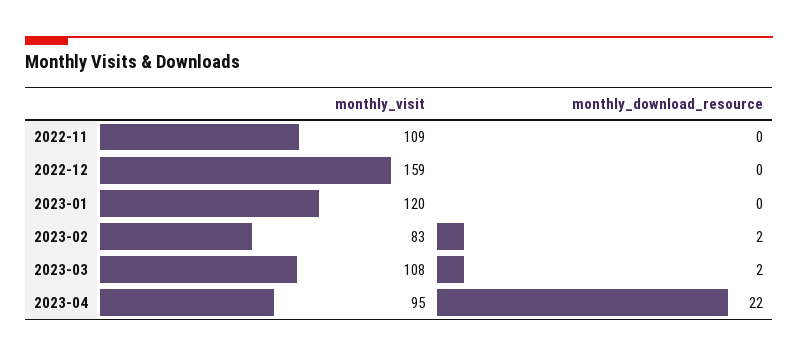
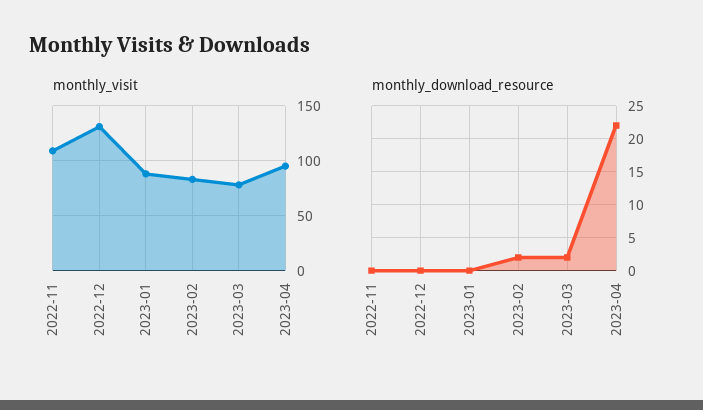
  {
    "monthly_visit": {
      "2022-11": 109,
-     "2022-12": 159,
+     "2022-12": 130,
-     "2023-01": 120,
+     "2023-01": 90,
      "2023-02": 83,
-     "2023-03": 108,
+     "2023-03": 80,
      "2023-04": 95
    },
    "monthly_download_resource": {
      "2022-11": 0,
      "2022-12": 0,
      "2023-01": 0,
      "2023-02": 2,
      "2023-03": 2,
      "2023-04": 22
    }
  }

